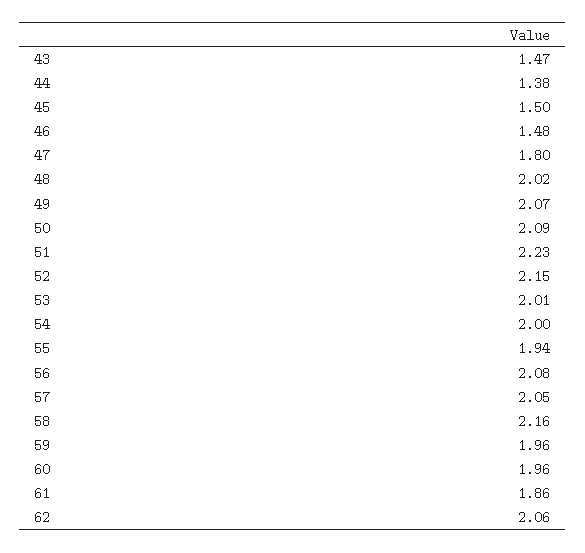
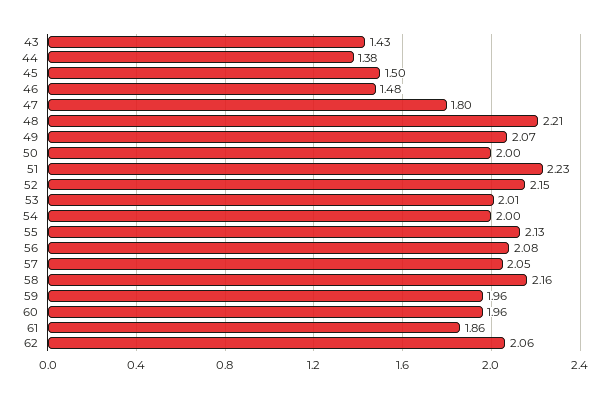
  {
-   "43": 1.47,
+   "43": 1.43,
    "44": 1.38,
    "45": 1.5,
    "46": 1.48,
    "47": 1.8,
-   "48": 2.02,
+   "48": 2.21,
    "49": 2.07,
-   "50": 2.09,
+   "50": 2,
    "51": 2.23,
    "52": 2.15,
    "53": 2.01,
    "54": 2,
-   "55": 1.94,
+   "55": 2.13,
    "56": 2.08,
    "57": 2.05,
    "58": 2.16,
    "59": 1.96,
    "60": 1.96,
    "61": 1.86,
    "62": 2.06
  }

